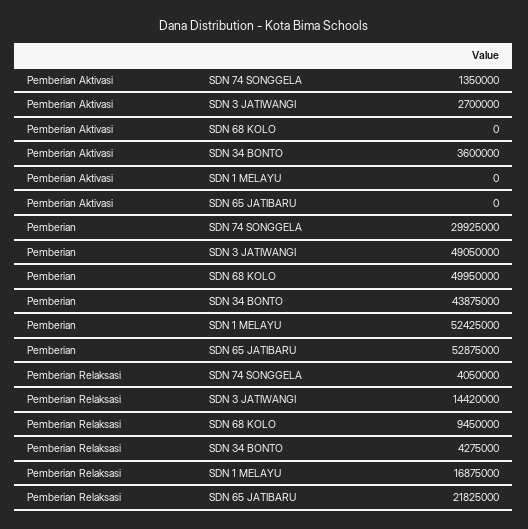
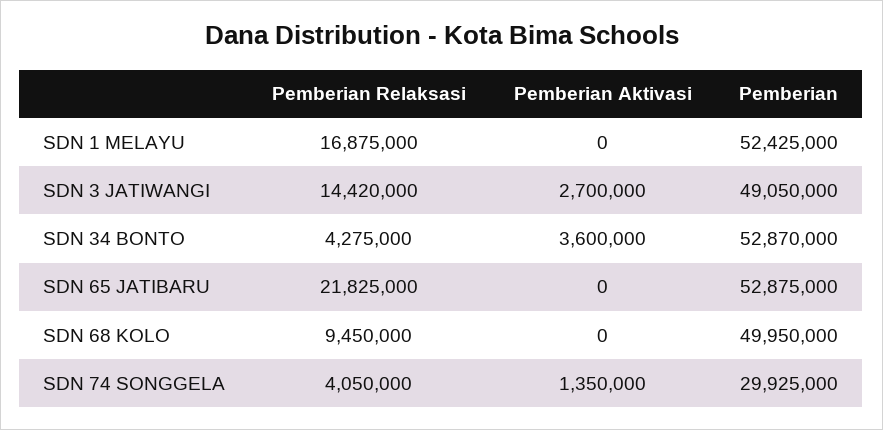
  {
    "Pemberian Aktivasi": {
      "SDN 74 SONGGELA": 1350000,
      "SDN 3 JATIWANGI": 2700000,
      "SDN 68 KOLO": 0,
      "SDN 34 BONTO": 3600000,
      "SDN 1 MELAYU": 0,
      "SDN 65 JATIBARU": 0
    },
    "Pemberian": {
      "SDN 74 SONGGELA": 29925000,
      "SDN 3 JATIWANGI": 49050000,
      "SDN 68 KOLO": 49950000,
-     "SDN 34 BONTO": 43875000,
+     "SDN 34 BONTO": 52870000,
      "SDN 1 MELAYU": 52425000,
      "SDN 65 JATIBARU": 52875000
    },
    "Pemberian Relaksasi": {
      "SDN 74 SONGGELA": 4050000,
      "SDN 3 JATIWANGI": 14420000,
      "SDN 68 KOLO": 9450000,
      "SDN 34 BONTO": 4275000,
      "SDN 1 MELAYU": 16875000,
      "SDN 65 JATIBARU": 21825000
    }
  }

